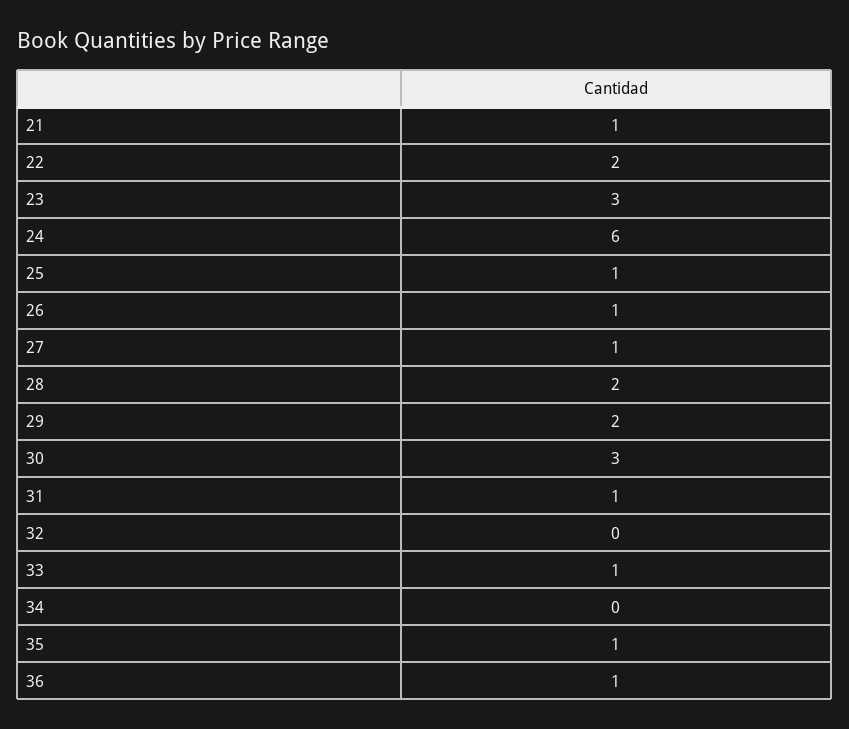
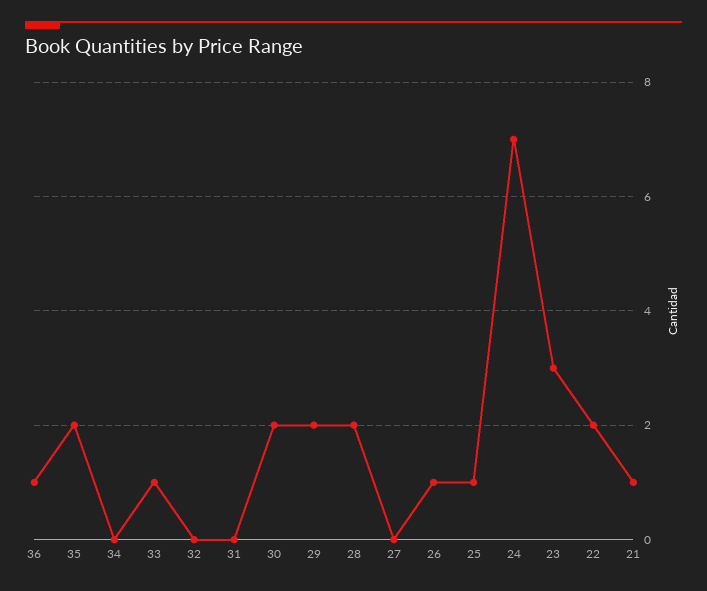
  {
    "21": 1,
    "22": 2,
    "23": 3,
-   "24": 6,
+   "24": 7,
    "25": 1,
    "26": 1,
-   "27": 1,
+   "27": 0,
    "28": 2,
    "29": 2,
-   "30": 3,
+   "30": 2,
-   "31": 1,
+   "31": 0,
    "32": 0,
    "33": 1,
    "34": 0,
-   "35": 1,
+   "35": 2,
    "36": 1
  }

